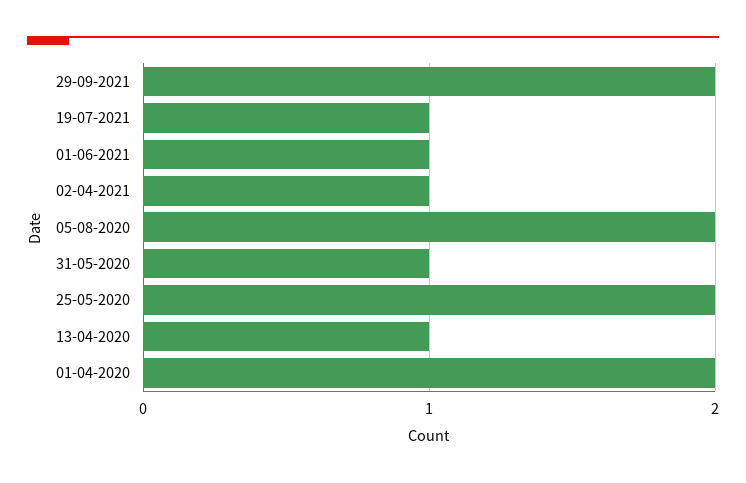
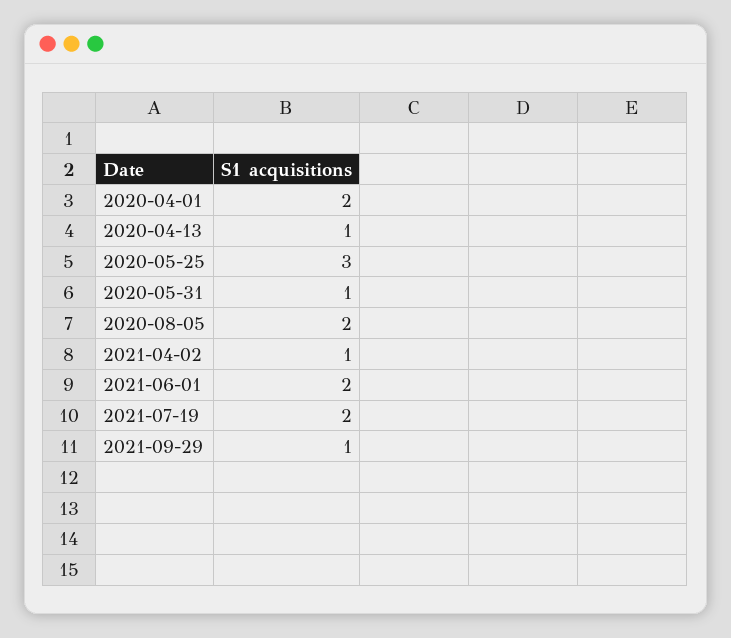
  {
-   "29-09-2021": 2,
+   "29-09-2021": 1,
-   "19-07-2021": 1,
+   "19-07-2021": 2,
-   "01-06-2021": 1,
+   "01-06-2021": 2,
    "02-04-2021": 1,
    "05-08-2020": 2,
    "31-05-2020": 1,
-   "25-05-2020": 2,
+   "25-05-2020": 3,
    "13-04-2020": 1,
    "01-04-2020": 2
  }

